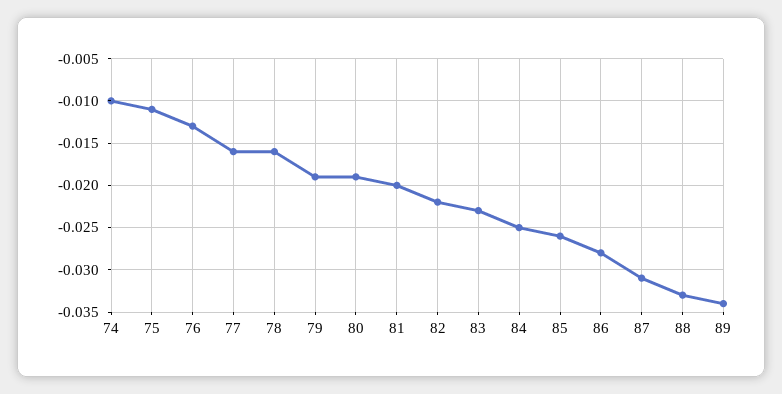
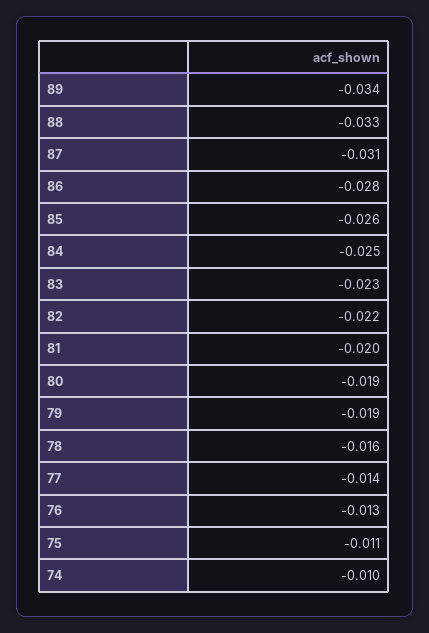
  {
    "74": -0.01,
    "75": -0.011,
    "76": -0.013,
-   "77": -0.016,
+   "77": -0.014,
    "78": -0.016,
    "79": -0.019,
    "80": -0.019,
    "81": -0.02,
    "82": -0.022,
    "83": -0.023,
    "84": -0.025,
    "85": -0.026,
    "86": -0.028,
    "87": -0.031,
    "88": -0.033,
    "89": -0.034
  }

